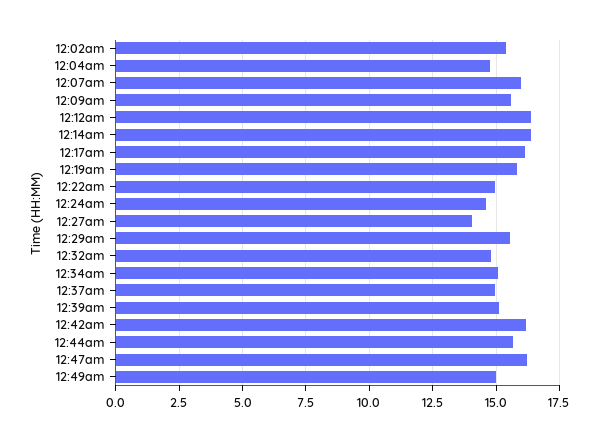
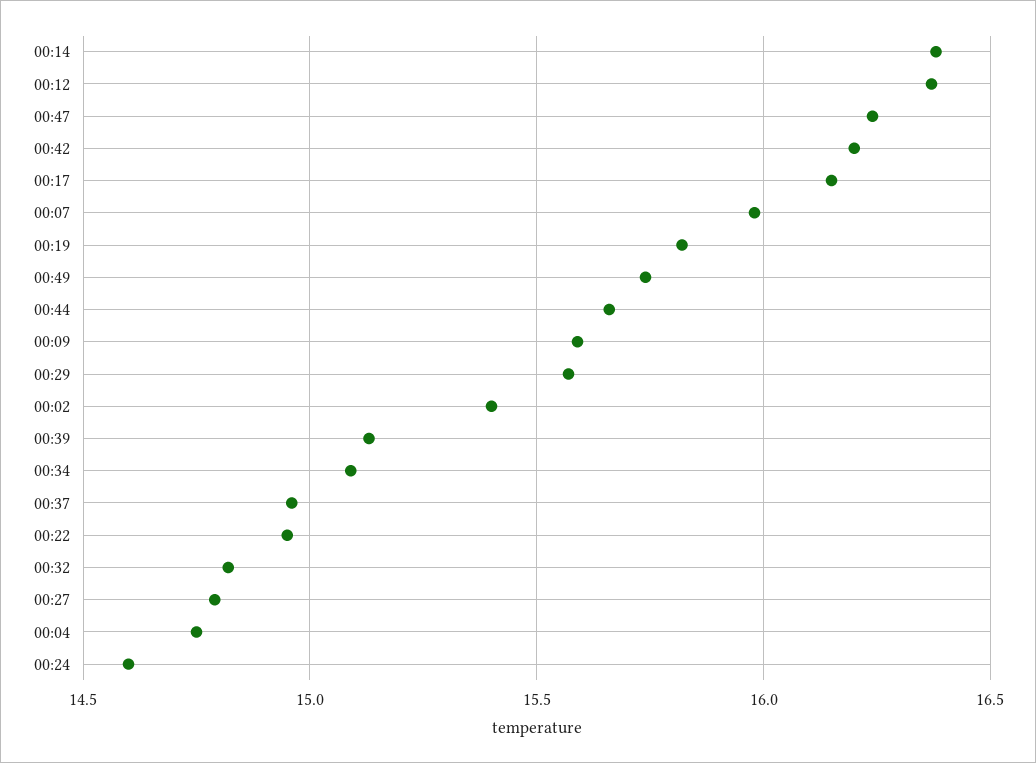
  {
    "12:02am": 15.4,
    "12:04am": 14.75,
    "12:07am": 16,
    "12:09am": 15.6,
    "12:12am": 16.35,
    "12:14am": 16.4,
    "12:17am": 16.15,
    "12:19am": 15.8,
    "12:22am": 14.95,
    "12:24am": 14.6,
-   "12:27am": 14,
+   "12:27am": 14.8,
    "12:29am": 15.55,
    "12:32am": 14.8,
    "12:34am": 15.1,
    "12:37am": 14.95,
    "12:39am": 15.15,
    "12:42am": 16.2,
    "12:44am": 15.65,
    "12:47am": 16.25,
-   "12:49am": 15
+   "12:49am": 15.75
  }

